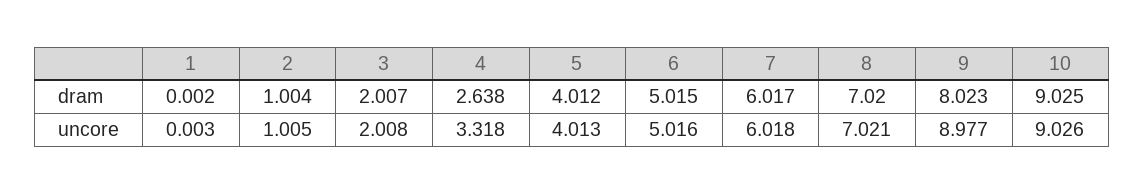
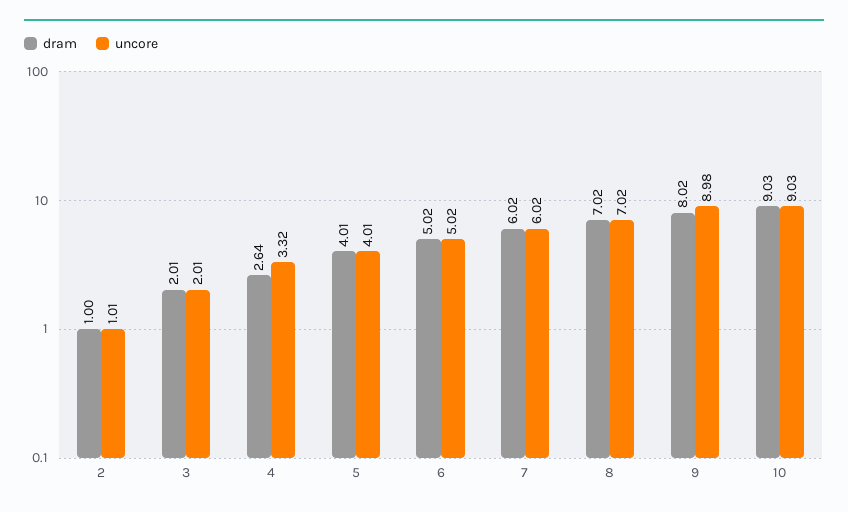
  {
    "dram": {
-     "1": 0.002,
      "2": 1.004,
      "3": 2.007,
      "4": 2.638,
      "5": 4.012,
      "6": 5.015,
      "7": 6.017,
      "8": 7.02,
      "9": 8.023,
      "10": 9.025
    },
    "uncore": {
-     "1": 0.003,
      "2": 1.005,
      "3": 2.008,
      "4": 3.318,
      "5": 4.013,
      "6": 5.016,
      "7": 6.018,
      "8": 7.021,
      "9": 8.977,
      "10": 9.026
    }
  }

